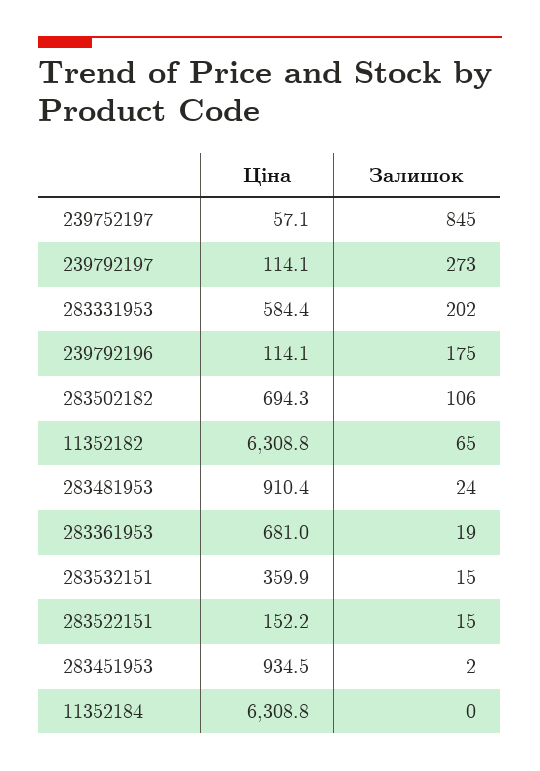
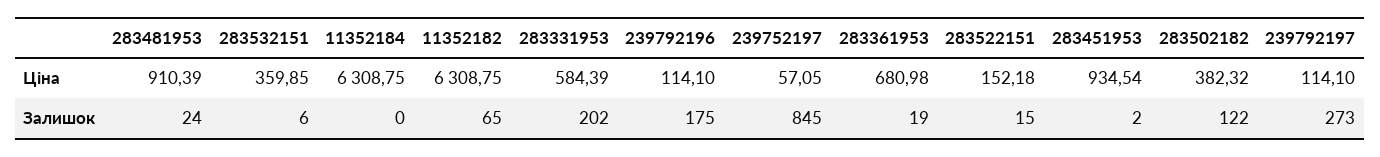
  {
    "Ціна": {
      "239752197": 57.05,
      "239792197": 114.1,
      "283331953": 584.39,
      "239792196": 114.1,
-     "283502182": 694.3,
+     "283502182": 382.32,
      "11352182": 6308.75,
      "283481953": 910.39,
      "283361953": 680.98,
      "283532151": 359.85,
      "283522151": 152.18,
      "283451953": 934.54,
      "11352184": 6308.75
    },
    "Залишок": {
      "239752197": 845,
      "239792197": 273,
      "283331953": 202,
      "239792196": 175,
-     "283502182": 106,
+     "283502182": 122,
      "11352182": 65,
      "283481953": 24,
      "283361953": 19,
-     "283532151": 15,
+     "283532151": 6,
      "283522151": 15,
      "283451953": 2,
      "11352184": 0
    }
  }

